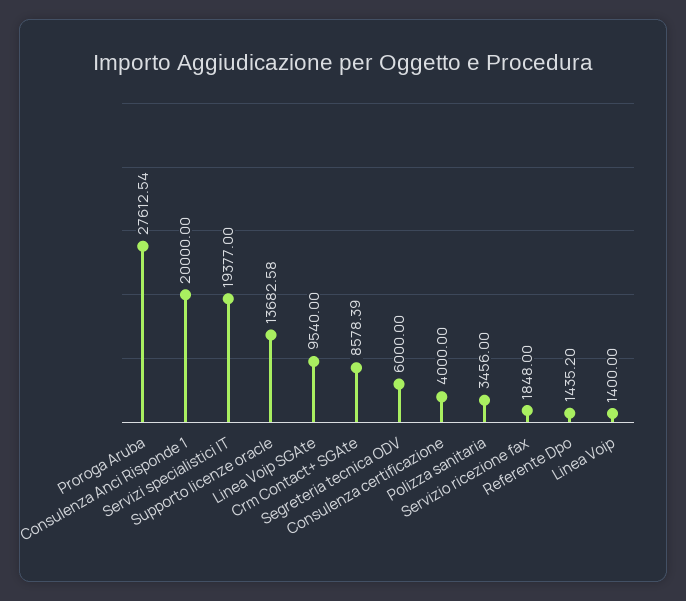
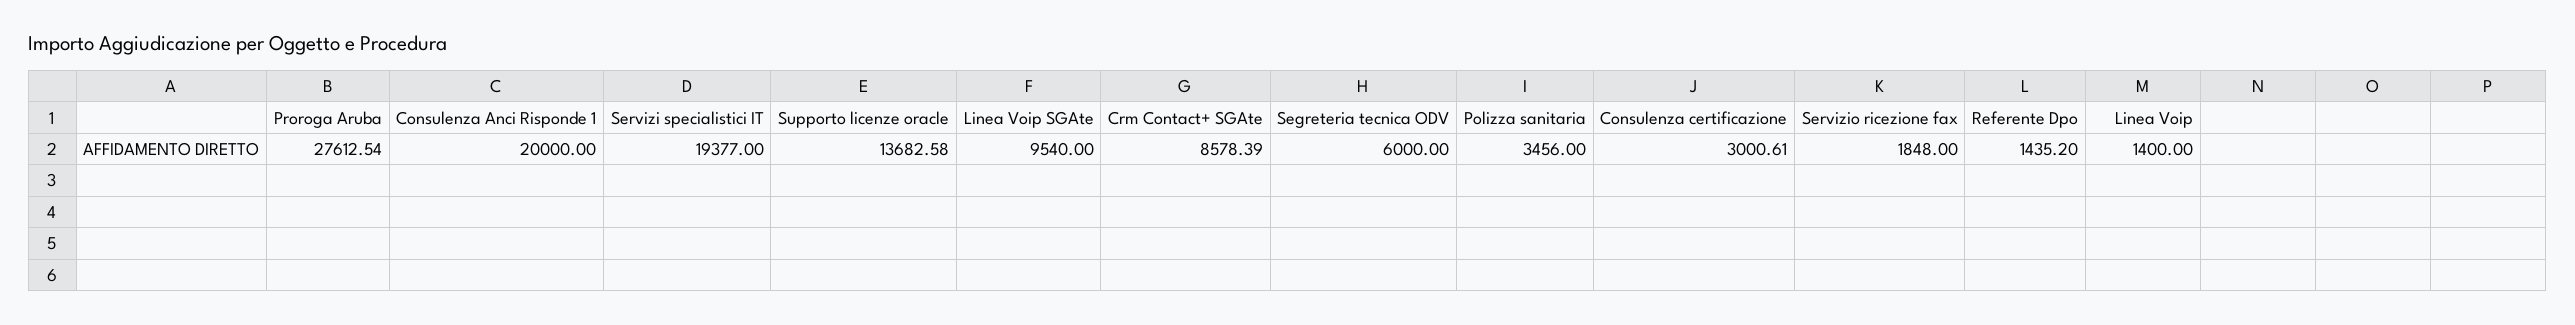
  {
    "Proroga Aruba": 27612.54,
    "Consulenza Anci Risponde 1": 20000,
    "Servizi specialistici IT": 19377,
    "Supporto licenze oracle": 13682.58,
    "Linea Voip SGAte": 9540,
    "Crm Contact+ SGAte": 8578.39,
    "Segreteria tecnica ODV": 6000,
-   "Consulenza certificazione": 4000,
+   "Consulenza certificazione": 3000.61,
    "Polizza sanitaria": 3456,
    "Servizio ricezione fax": 1848,
    "Referente Dpo": 1435.2,
    "Linea Voip": 1400
  }

